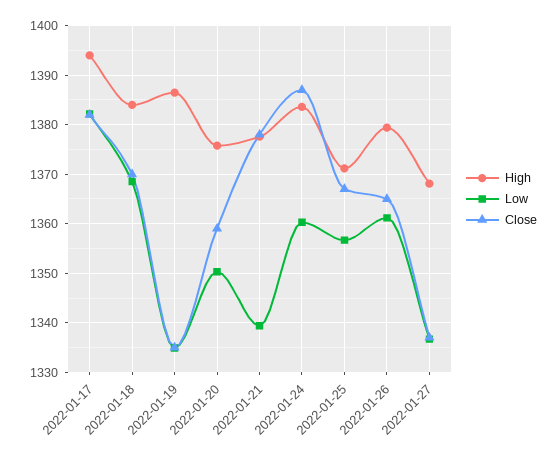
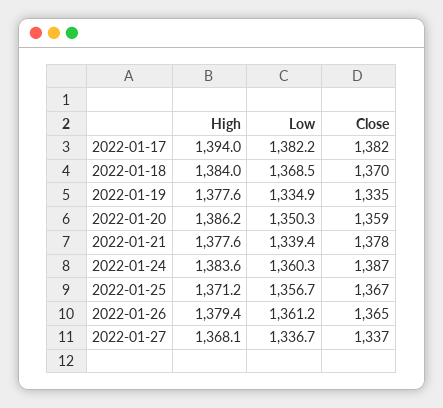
  {
    "High": {
      "2022-01-17": 1394,
      "2022-01-18": 1384,
-     "2022-01-19": 1386,
+     "2022-01-19": 1377.6,
-     "2022-01-20": 1376,
+     "2022-01-20": 1386.2,
      "2022-01-21": 1377.6,
      "2022-01-24": 1383.6,
      "2022-01-25": 1371.2,
      "2022-01-26": 1379.4,
      "2022-01-27": 1368.1
    },
    "Low": {
      "2022-01-17": 1382.2,
      "2022-01-18": 1368.5,
      "2022-01-19": 1334.9,
      "2022-01-20": 1350.3,
      "2022-01-21": 1339.4,
      "2022-01-24": 1360.3,
      "2022-01-25": 1356.7,
      "2022-01-26": 1361.2,
      "2022-01-27": 1336.7
    },
    "Close": {
      "2022-01-17": 1382,
      "2022-01-18": 1370,
      "2022-01-19": 1335,
      "2022-01-20": 1359,
      "2022-01-21": 1378,
      "2022-01-24": 1387,
      "2022-01-25": 1367,
      "2022-01-26": 1365,
      "2022-01-27": 1337
    }
  }

